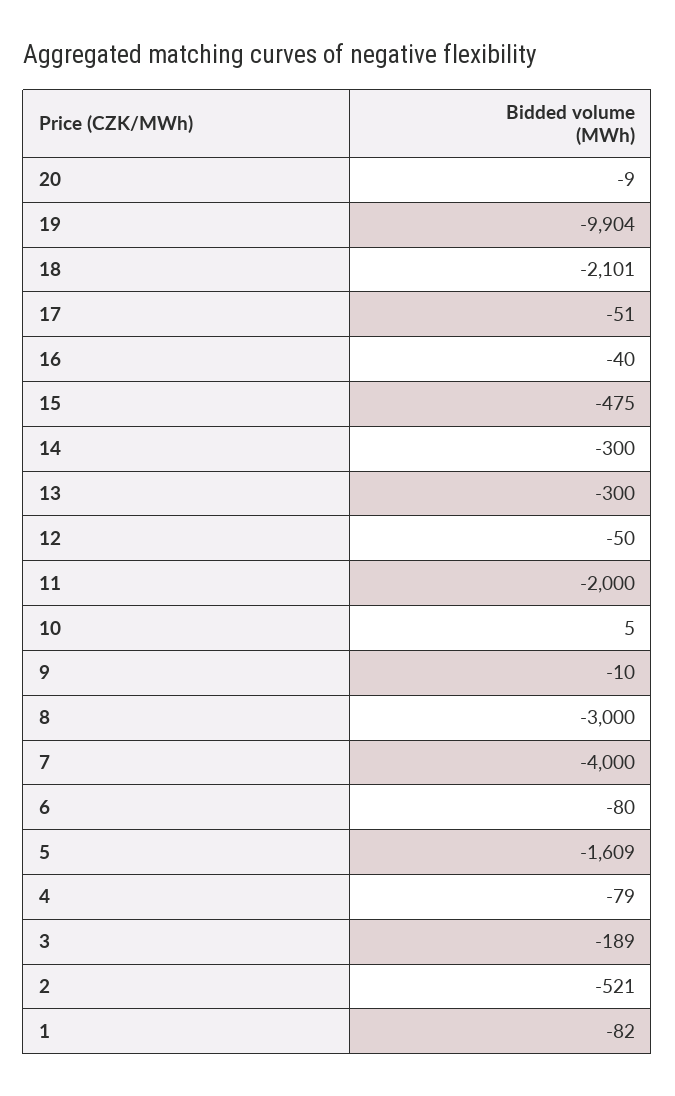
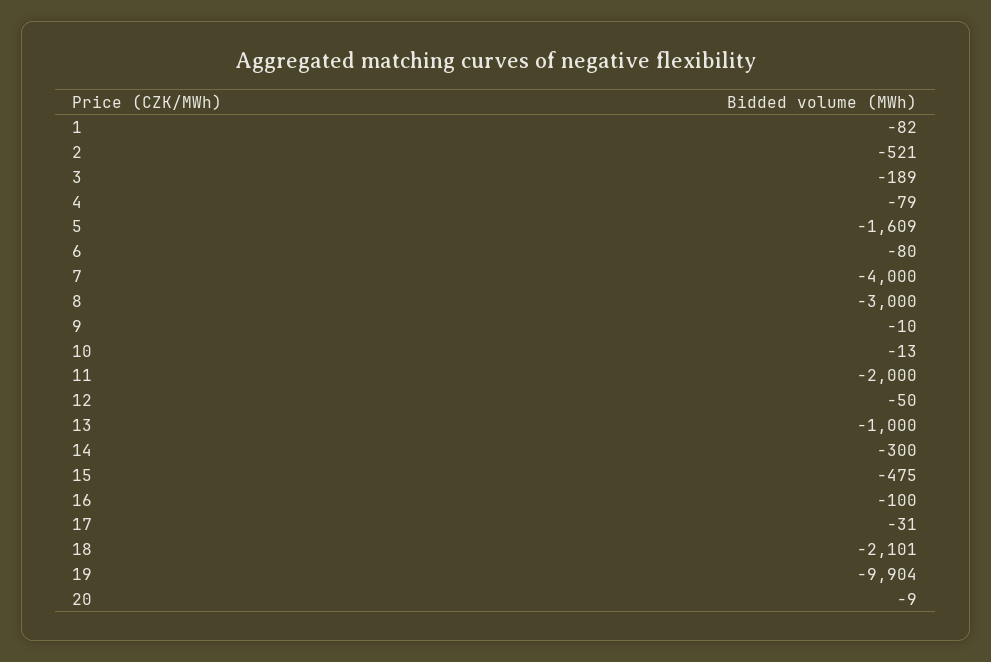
  {
    "20": -9,
    "19": -9904,
    "18": -2101,
-   "17": -51,
+   "17": -31,
-   "16": -40,
+   "16": -100,
    "15": -475,
    "14": -300,
-   "13": -300,
+   "13": -1000,
    "12": -50,
    "11": -2000,
-   "10": 5,
+   "10": -13,
    "9": -10,
    "8": -3000,
    "7": -4000,
    "6": -80,
    "5": -1609,
    "4": -79,
    "3": -189,
    "2": -521,
    "1": -82
  }

